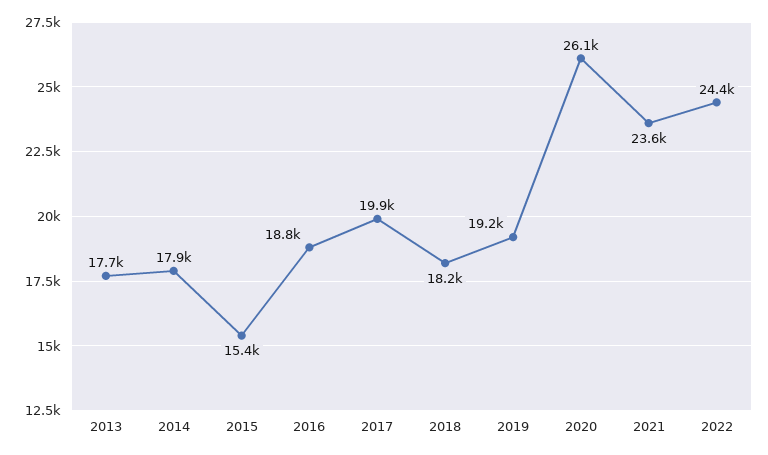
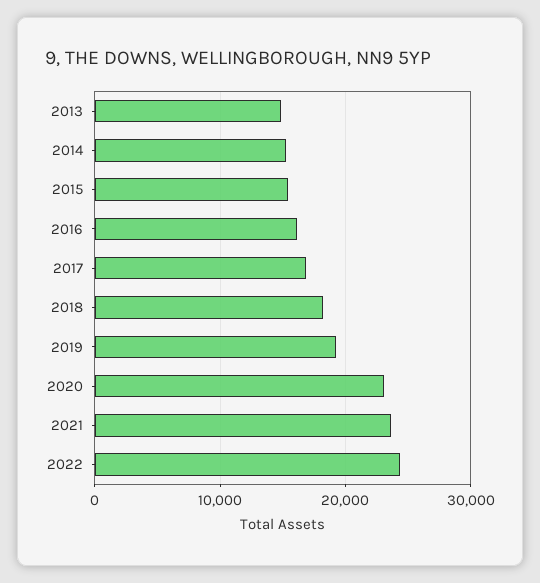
  {
-   "2013": 17700,
+   "2013": 15000,
-   "2014": 17900,
+   "2014": 15000,
    "2015": 15400,
-   "2016": 18800,
+   "2016": 16000,
-   "2017": 19900,
+   "2017": 17000,
    "2018": 18200,
    "2019": 19200,
-   "2020": 26100,
+   "2020": 23000,
    "2021": 23600,
    "2022": 24400
  }

